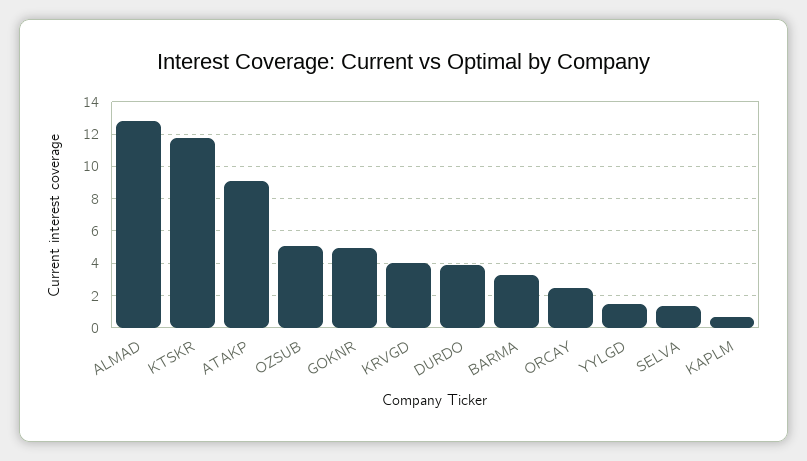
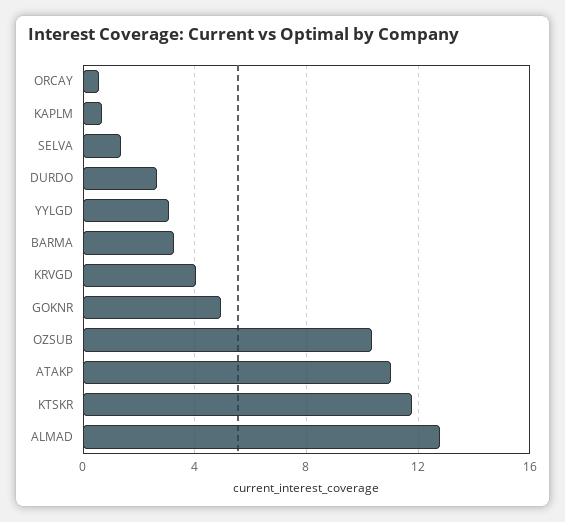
  {
    "ALMAD": 13,
    "KTSKR": 12,
-   "ATAKP": 9,
+   "ATAKP": 11,
-   "OZSUB": 5,
+   "OZSUB": 10.5,
    "GOKNR": 5,
    "KRVGD": 4,
-   "DURDO": 4,
+   "DURDO": 2.5,
    "BARMA": 3.5,
-   "ORCAY": 2.5,
+   "ORCAY": 0.5,
-   "YYLGD": 1.5,
+   "YYLGD": 3,
    "SELVA": 1.5,
    "KAPLM": 0.5
  }

